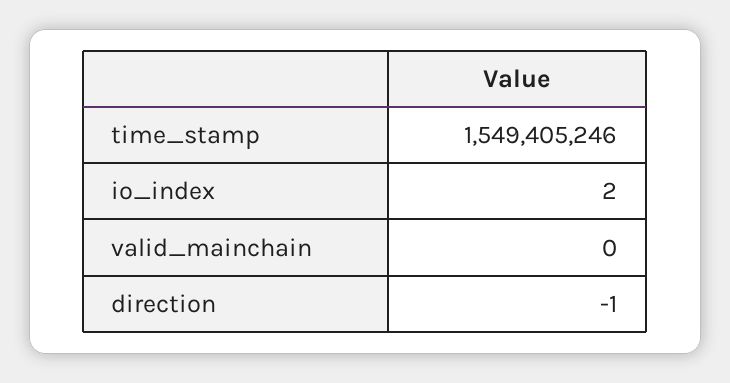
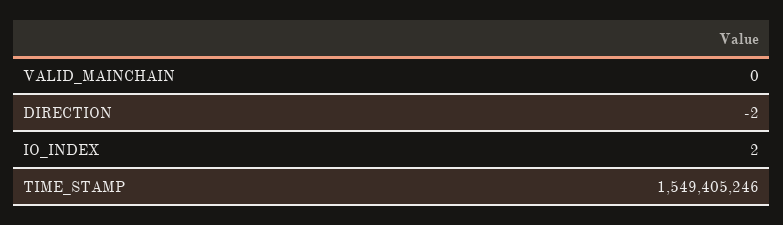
  {
    "time_stamp": 1549405246,
    "io_index": 2,
    "valid_mainchain": 0,
-   "direction": -1
+   "direction": -2
  }

